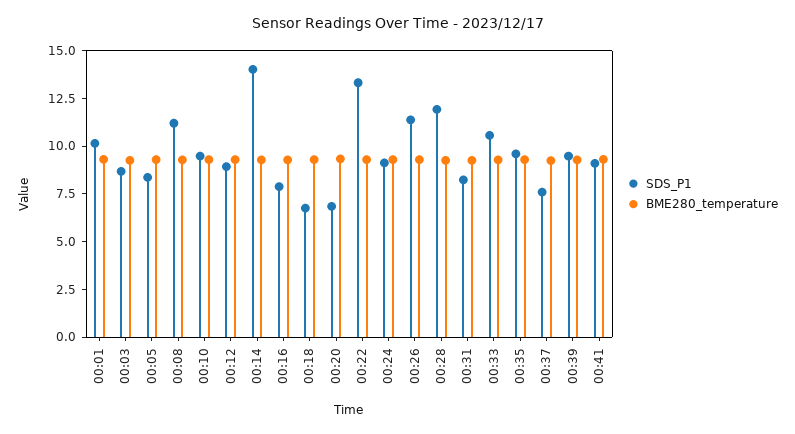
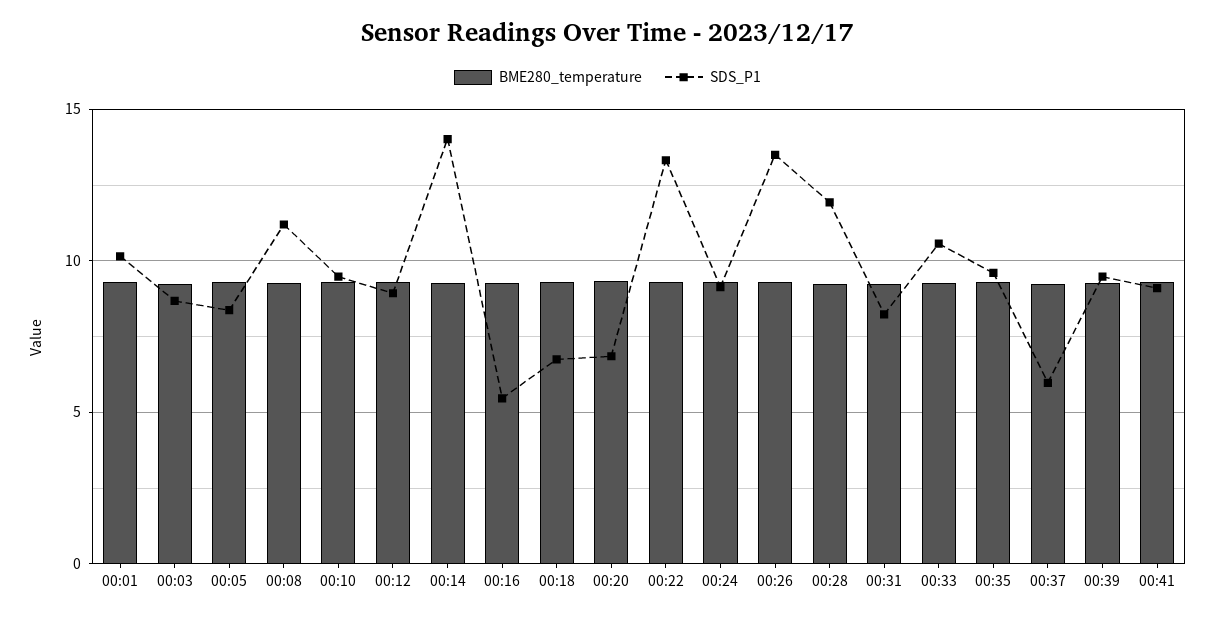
  {
    "SDS_P1": {
      "00:01": 10,
      "00:03": 8.5,
      "00:05": 8.5,
      "00:08": 11,
      "00:10": 9.5,
      "00:12": 9,
      "00:14": 14,
-     "00:16": 8,
+     "00:16": 5.5,
      "00:18": 7,
      "00:20": 7,
      "00:22": 13.5,
      "00:24": 9,
-     "00:26": 11.5,
+     "00:26": 13.5,
      "00:28": 12,
      "00:31": 8,
      "00:33": 10.5,
      "00:35": 9.5,
-     "00:37": 7.5,
+     "00:37": 6,
      "00:39": 9.5,
      "00:41": 9
    },
    "BME280_temperature": {
      "00:01": 9.5,
      "00:03": 9.5,
      "00:05": 9.5,
      "00:08": 9.5,
      "00:10": 9.5,
      "00:12": 9.5,
      "00:14": 9.5,
      "00:16": 9.5,
      "00:18": 9.5,
      "00:20": 9.5,
      "00:22": 9.5,
      "00:24": 9.5,
      "00:26": 9.5,
      "00:28": 9.5,
      "00:31": 9.5,
      "00:33": 9.5,
      "00:35": 9.5,
      "00:37": 9,
      "00:39": 9.5,
      "00:41": 9.5
    }
  }

